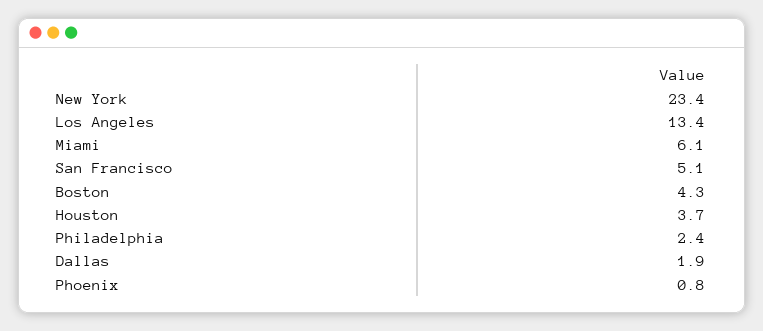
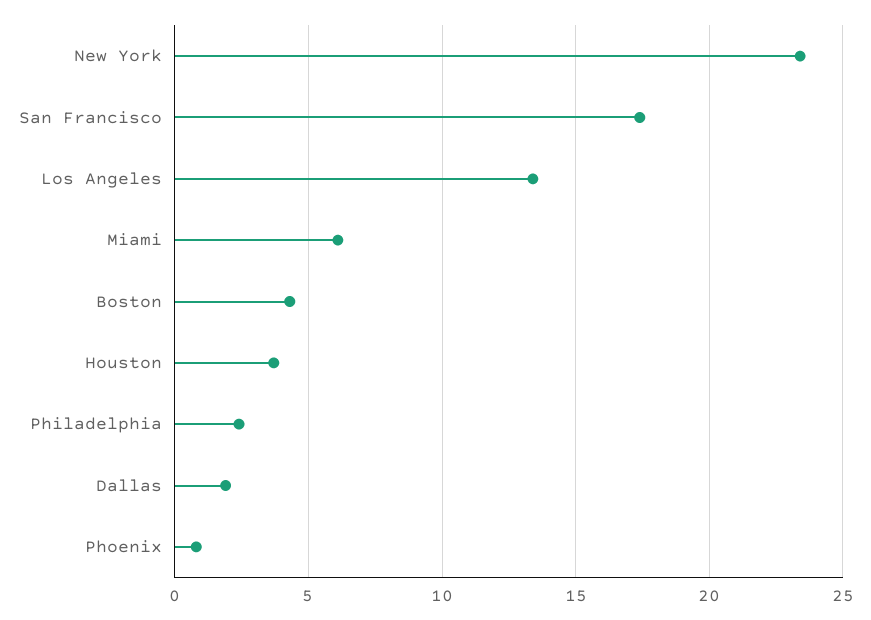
  {
    "New York": 23.4,
    "Los Angeles": 13.4,
    "Miami": 6.1,
-   "San Francisco": 5.1,
+   "San Francisco": 17.5,
    "Boston": 4.3,
    "Houston": 3.7,
    "Philadelphia": 2.4,
    "Dallas": 1.9,
    "Phoenix": 0.8
  }

